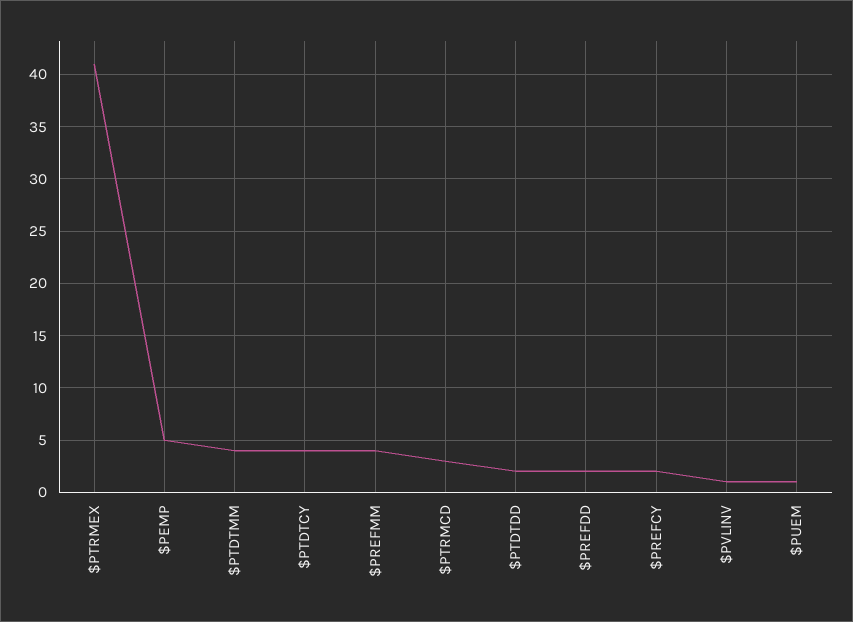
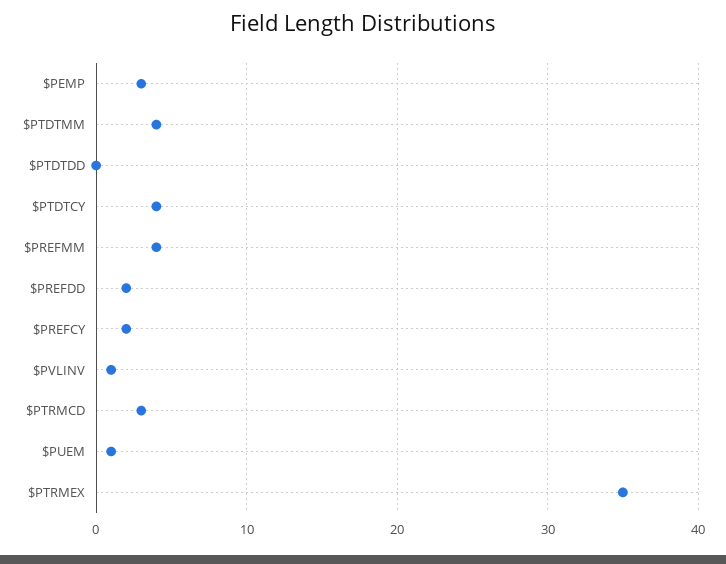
  {
-   "$PTRMEX": 41,
+   "$PTRMEX": 35,
-   "$PEMP": 5,
+   "$PEMP": 3,
    "$PTDTMM": 4,
    "$PTDTCY": 4,
    "$PREFMM": 4,
    "$PTRMCD": 3,
-   "$PTDTDD": 2,
+   "$PTDTDD": 0,
    "$PREFDD": 2,
    "$PREFCY": 2,
    "$PVLINV": 1,
    "$PUEM": 1
  }

